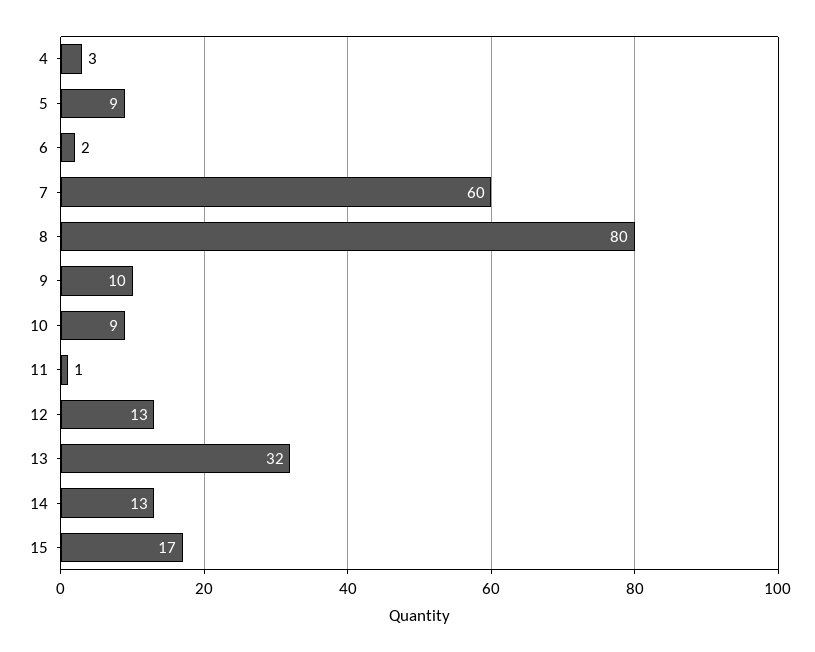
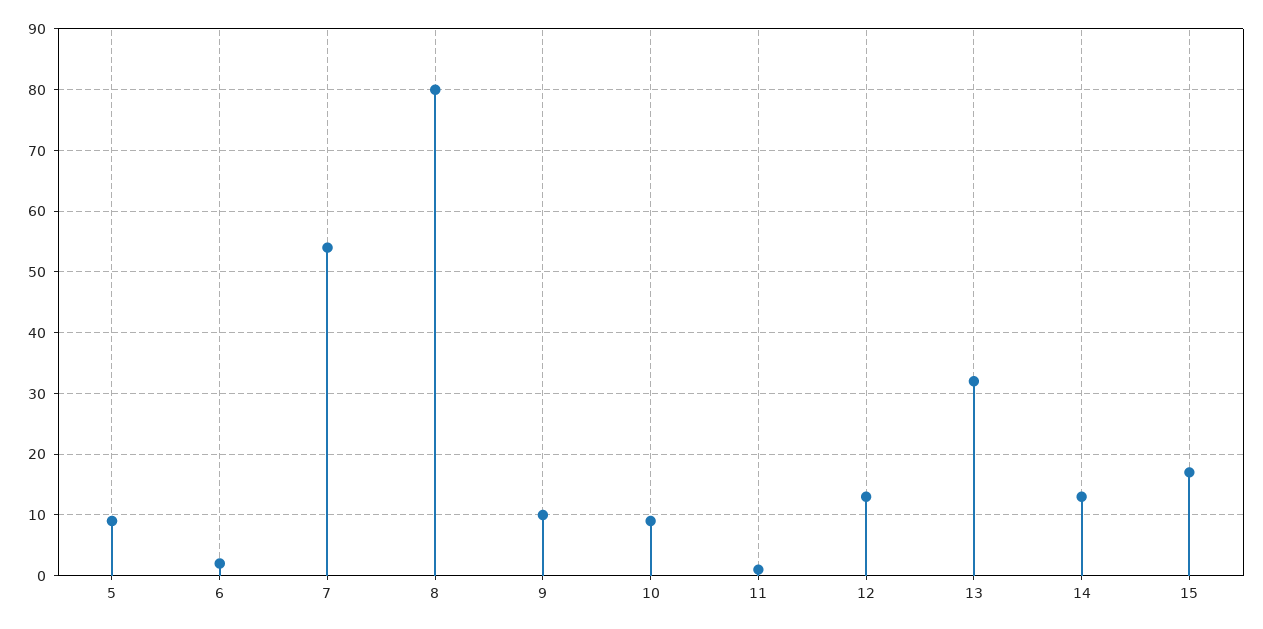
  {
-   "4": 3,
    "5": 9,
    "6": 2,
-   "7": 60,
+   "7": 54,
    "8": 80,
    "9": 10,
    "10": 9,
    "11": 1,
    "12": 13,
    "13": 32,
    "14": 13,
    "15": 17
  }

